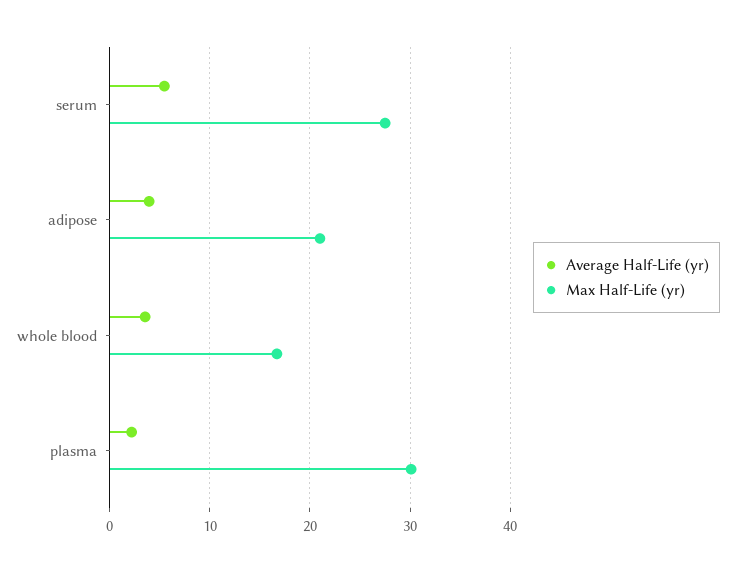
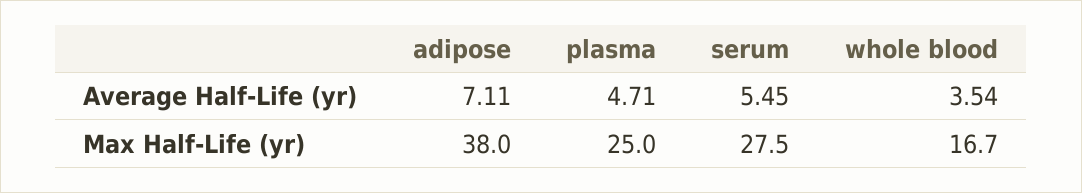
  {
    "Average Half-Life (yr)": {
      "serum": 5.45,
-     "adipose": 4,
+     "adipose": 7.11,
      "whole blood": 3.54,
-     "plasma": 2
+     "plasma": 4.71
    },
    "Max Half-Life (yr)": {
      "serum": 27.5,
-     "adipose": 21,
+     "adipose": 38,
      "whole blood": 16.7,
-     "plasma": 30
+     "plasma": 25
    }
  }

